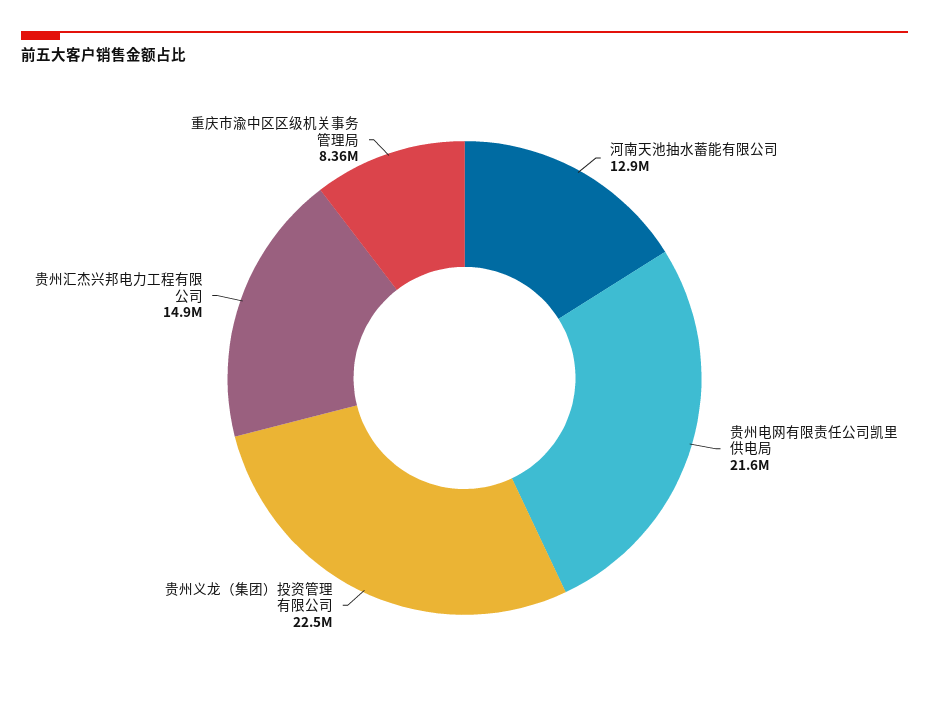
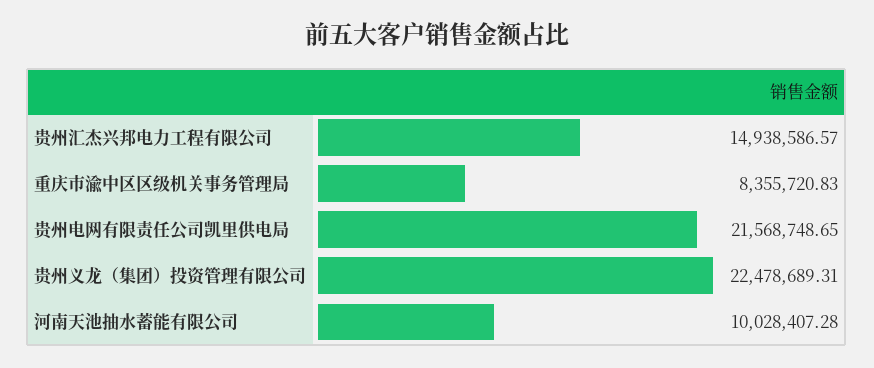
  {
-   "河南天池抽水蓄能有限公司": 12900000,
+   "河南天池抽水蓄能有限公司": 10028407.28,
    "贵州电网有限责任公司凯里供电局": 21568748.65,
    "贵州义龙（集团）投资管理有限公司": 22478689.31,
    "贵州汇杰兴邦电力工程有限公司": 14938586.57,
    "重庆市渝中区区级机关事务管理局": 8355720.83
  }

